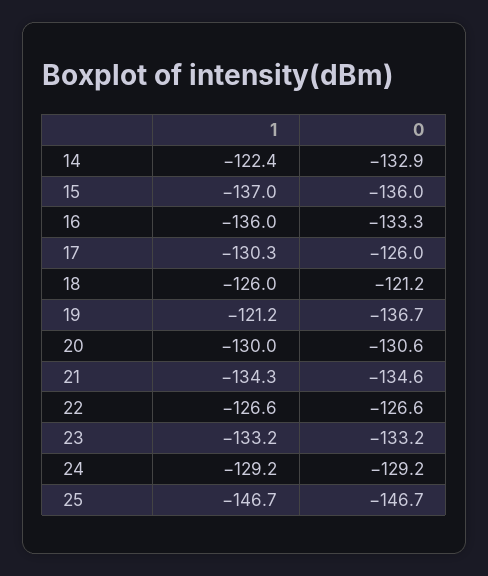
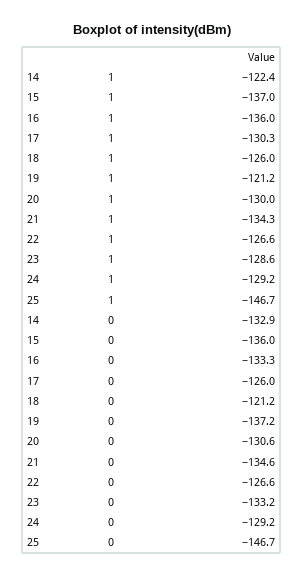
  {
    "1": {
      "14": -122.4,
      "15": -137,
      "16": -136,
      "17": -130.3,
      "18": -126,
      "19": -121.2,
      "20": -130,
      "21": -134.3,
      "22": -126.6,
-     "23": -133.2,
+     "23": -128.6,
      "24": -129.2,
      "25": -146.7
    },
    "0": {
      "14": -132.9,
      "15": -136,
      "16": -133.3,
      "17": -126,
      "18": -121.2,
-     "19": -136.7,
+     "19": -137.2,
      "20": -130.6,
      "21": -134.6,
      "22": -126.6,
      "23": -133.2,
      "24": -129.2,
      "25": -146.7
    }
  }

